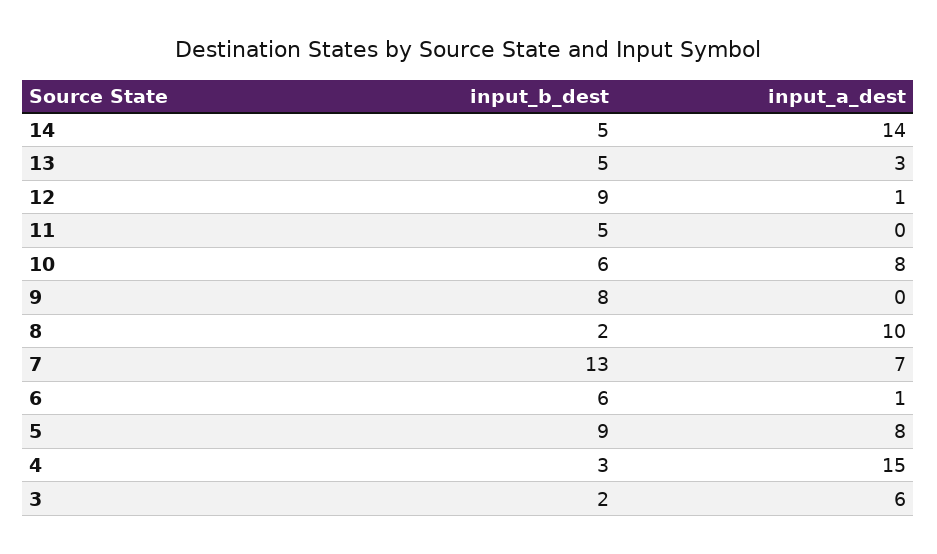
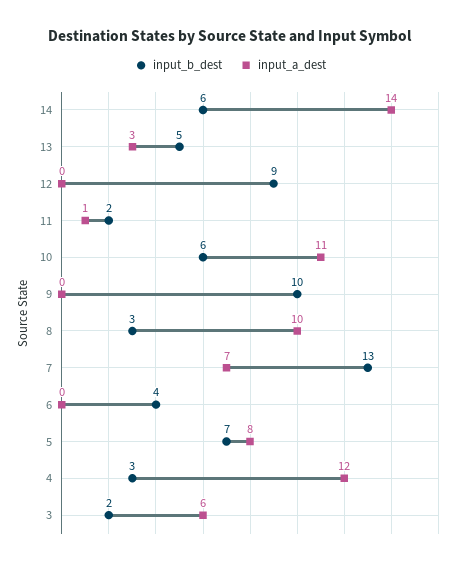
  {
    "input_b_dest": {
-     "14": 5,
+     "14": 6,
      "13": 5,
      "12": 9,
-     "11": 5,
+     "11": 2,
      "10": 6,
-     "9": 8,
+     "9": 10,
-     "8": 2,
+     "8": 3,
      "7": 13,
-     "6": 6,
+     "6": 4,
-     "5": 9,
+     "5": 7,
      "4": 3,
      "3": 2
    },
    "input_a_dest": {
      "14": 14,
      "13": 3,
-     "12": 1,
+     "12": 0,
-     "11": 0,
+     "11": 1,
-     "10": 8,
+     "10": 11,
      "9": 0,
      "8": 10,
      "7": 7,
-     "6": 1,
+     "6": 0,
      "5": 8,
-     "4": 15,
+     "4": 12,
      "3": 6
    }
  }

